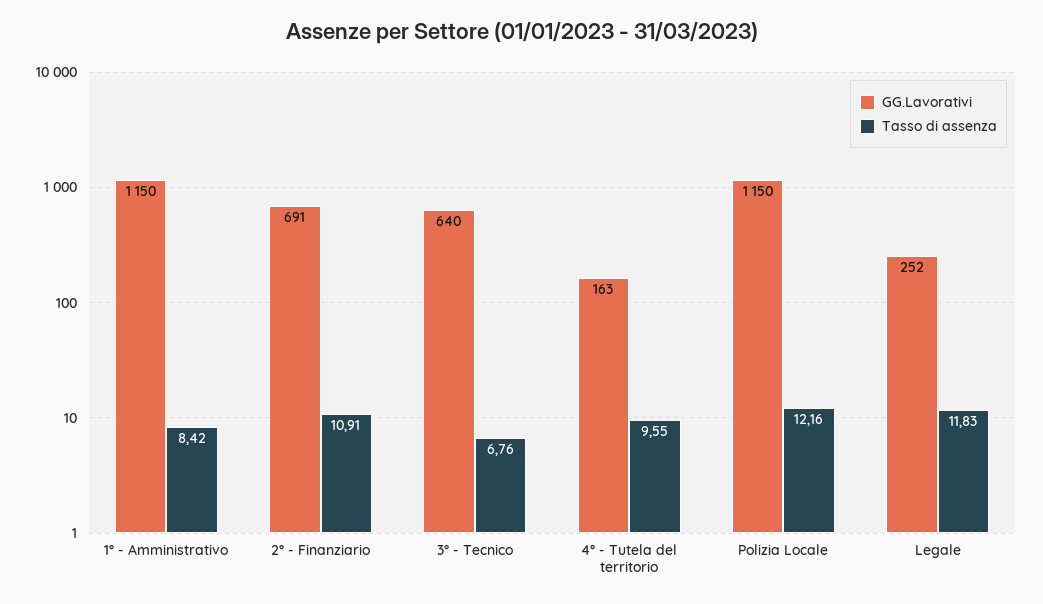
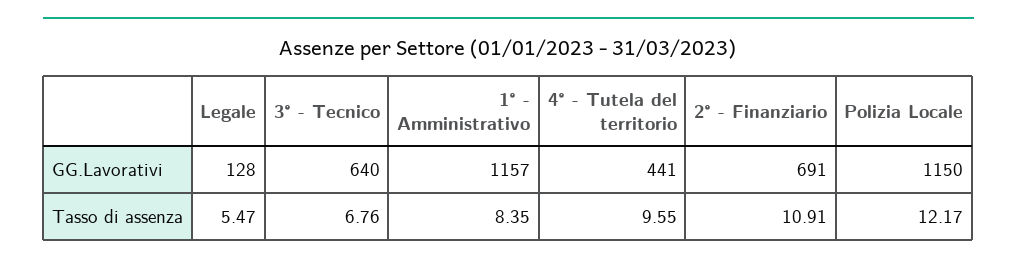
  {
    "GG.Lavorativi": {
-     "1° - Amministrativo": 1150,
+     "1° - Amministrativo": 1157,
      "2° - Finanziario": 691,
      "3° - Tecnico": 640,
-     "4° - Tutela del territorio": 163,
+     "4° - Tutela del territorio": 441,
      "Polizia Locale": 1150,
-     "Legale": 252
+     "Legale": 128
    },
    "Tasso di assenza": {
-     "1° - Amministrativo": 8.42,
+     "1° - Amministrativo": 8.35,
      "2° - Finanziario": 10.91,
      "3° - Tecnico": 6.76,
      "4° - Tutela del territorio": 9.55,
-     "Polizia Locale": 12.16,
+     "Polizia Locale": 12.17,
-     "Legale": 11.83
+     "Legale": 5.47
    }
  }

